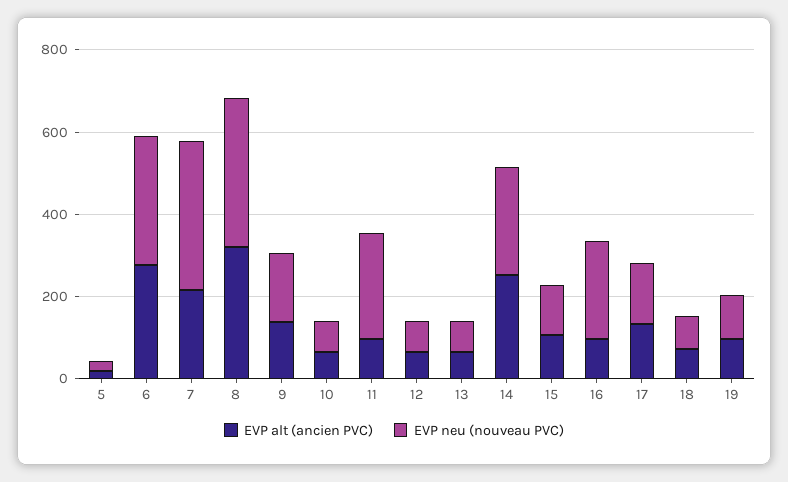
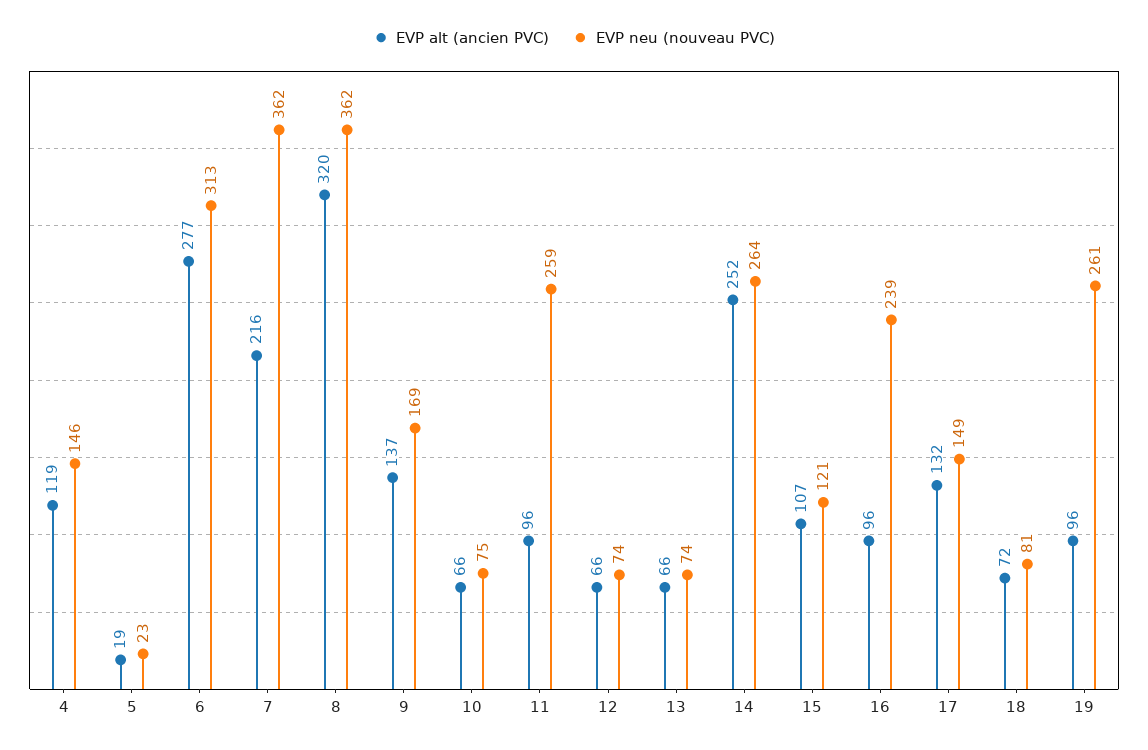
  {
    "EVP alt (ancien PVC)": {
      "5": 19,
      "6": 277,
      "7": 216,
      "8": 320,
      "9": 137,
      "10": 66,
      "11": 96,
      "12": 66,
      "13": 66,
      "14": 252,
      "15": 107,
      "16": 96,
      "17": 132,
      "18": 72,
-     "19": 96
+     "19": 96,
+     "4": 119
    },
    "EVP neu (nouveau PVC)": {
      "5": 23,
      "6": 313,
      "7": 362,
      "8": 362,
      "9": 169,
      "10": 75,
      "11": 259,
      "12": 74,
      "13": 74,
      "14": 264,
      "15": 121,
      "16": 239,
      "17": 149,
      "18": 81,
-     "19": 100
+     "19": 261,
+     "4": 146
    }
  }

